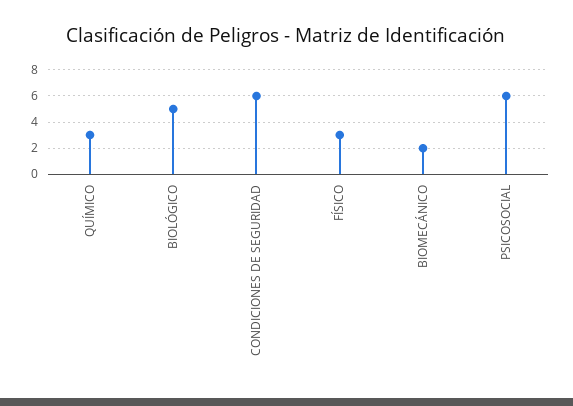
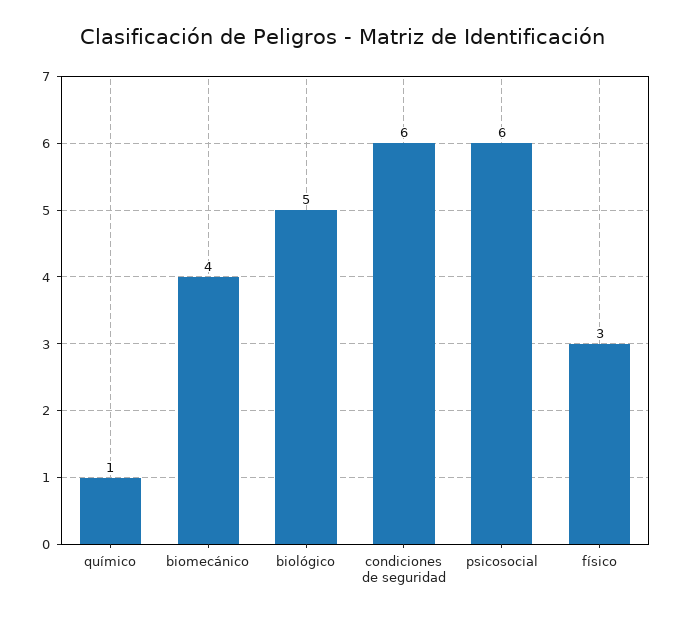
  {
-   "QUÍMICO": 3,
+   "QUÍMICO": 1,
    "BIOLÓGICO": 5,
    "CONDICIONES DE SEGURIDAD": 6,
    "FÍSICO": 3,
-   "BIOMECÁNICO": 2,
+   "BIOMECÁNICO": 4,
    "PSICOSOCIAL": 6
  }

